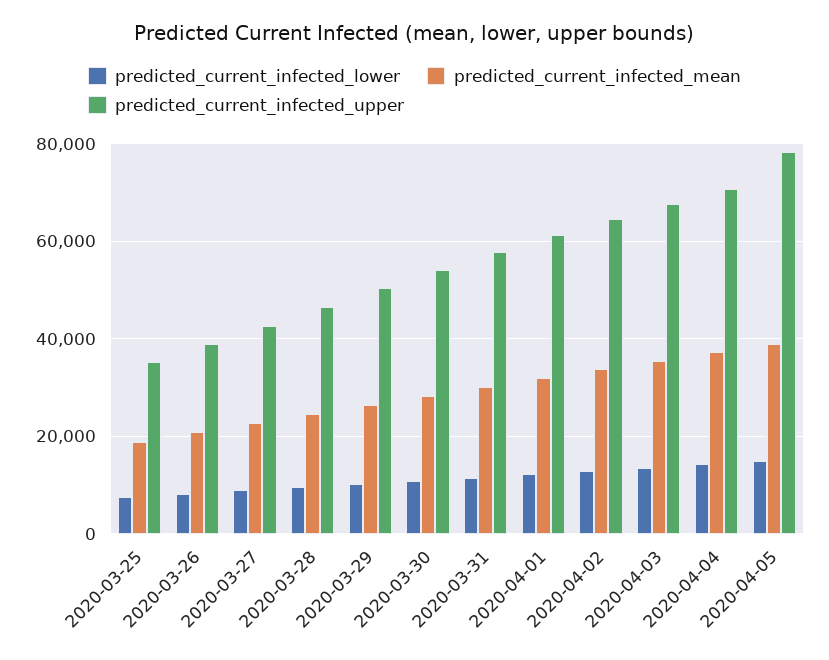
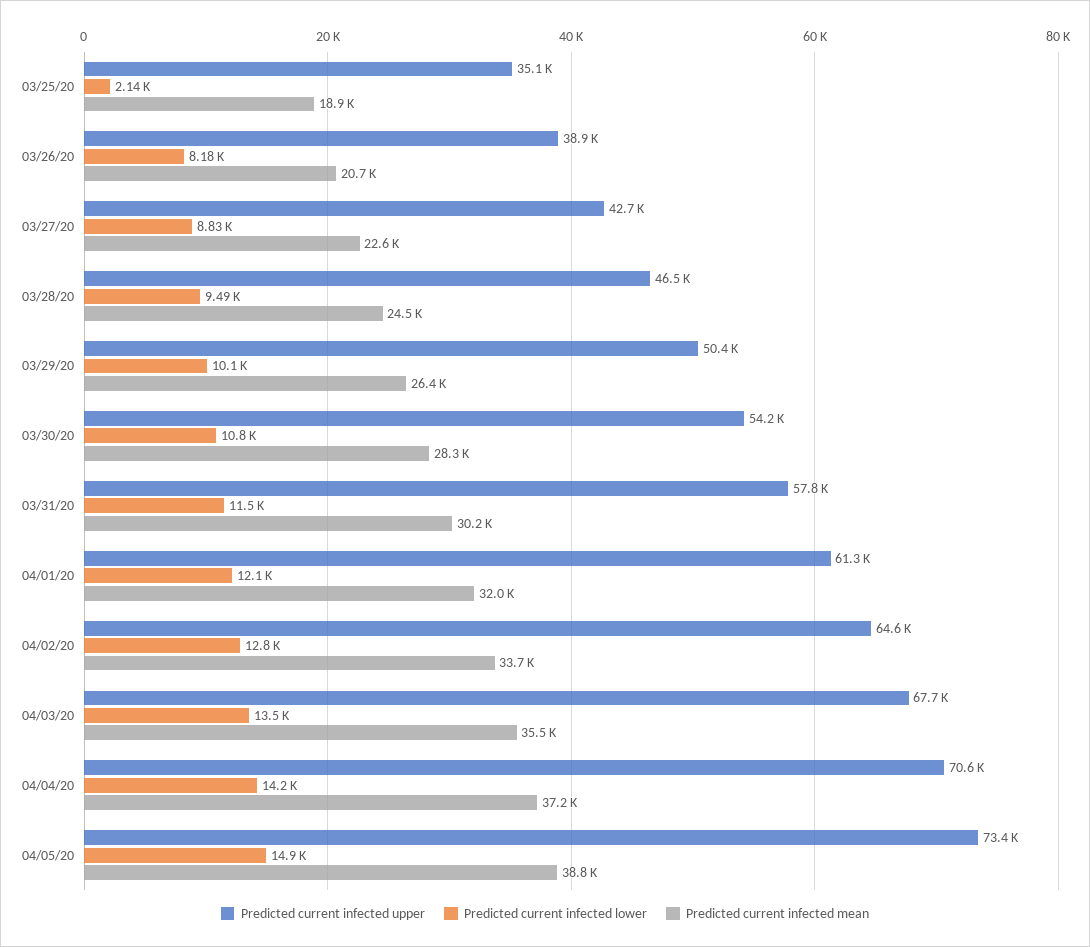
  {
    "predicted_current_infected_lower": {
-     "2020-03-25": 8000,
+     "2020-03-25": 2140,
      "2020-03-26": 8180,
      "2020-03-27": 8830,
      "2020-03-28": 9490,
      "2020-03-29": 10100,
      "2020-03-30": 10800,
      "2020-03-31": 11500,
      "2020-04-01": 12100,
      "2020-04-02": 12800,
      "2020-04-03": 13500,
      "2020-04-04": 14200,
      "2020-04-05": 14900
    },
    "predicted_current_infected_mean": {
      "2020-03-25": 18900,
      "2020-03-26": 20700,
      "2020-03-27": 22600,
      "2020-03-28": 24500,
      "2020-03-29": 26400,
      "2020-03-30": 28300,
      "2020-03-31": 30200,
      "2020-04-01": 32000,
      "2020-04-02": 33700,
      "2020-04-03": 35500,
      "2020-04-04": 37200,
      "2020-04-05": 38800
    },
    "predicted_current_infected_upper": {
      "2020-03-25": 35100,
      "2020-03-26": 38900,
      "2020-03-27": 42700,
      "2020-03-28": 46500,
      "2020-03-29": 50400,
      "2020-03-30": 54200,
      "2020-03-31": 57800,
      "2020-04-01": 61300,
      "2020-04-02": 64600,
      "2020-04-03": 67700,
      "2020-04-04": 70600,
-     "2020-04-05": 78000
+     "2020-04-05": 73400
    }
  }

